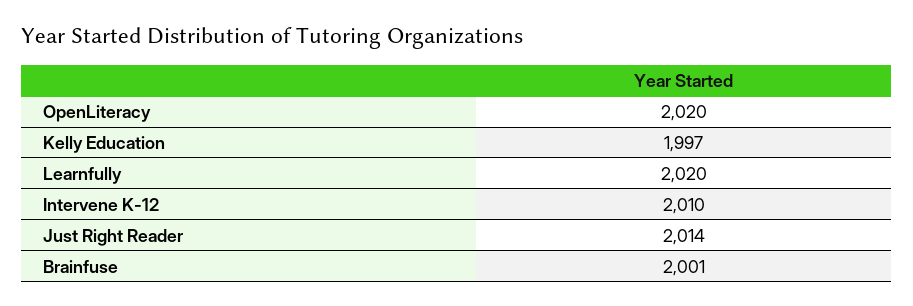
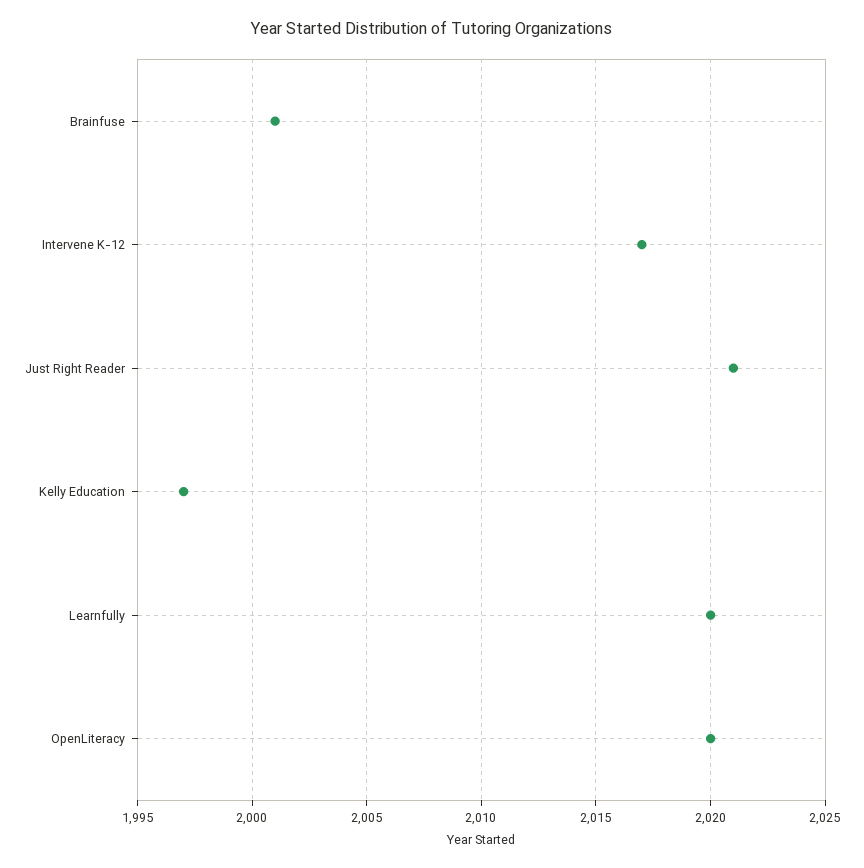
  {
    "OpenLiteracy": 2020,
    "Kelly Education": 1997,
    "Learnfully": 2020,
-   "Intervene K-12": 2010,
+   "Intervene K-12": 2017,
-   "Just Right Reader": 2014,
+   "Just Right Reader": 2021,
    "Brainfuse": 2001
  }

